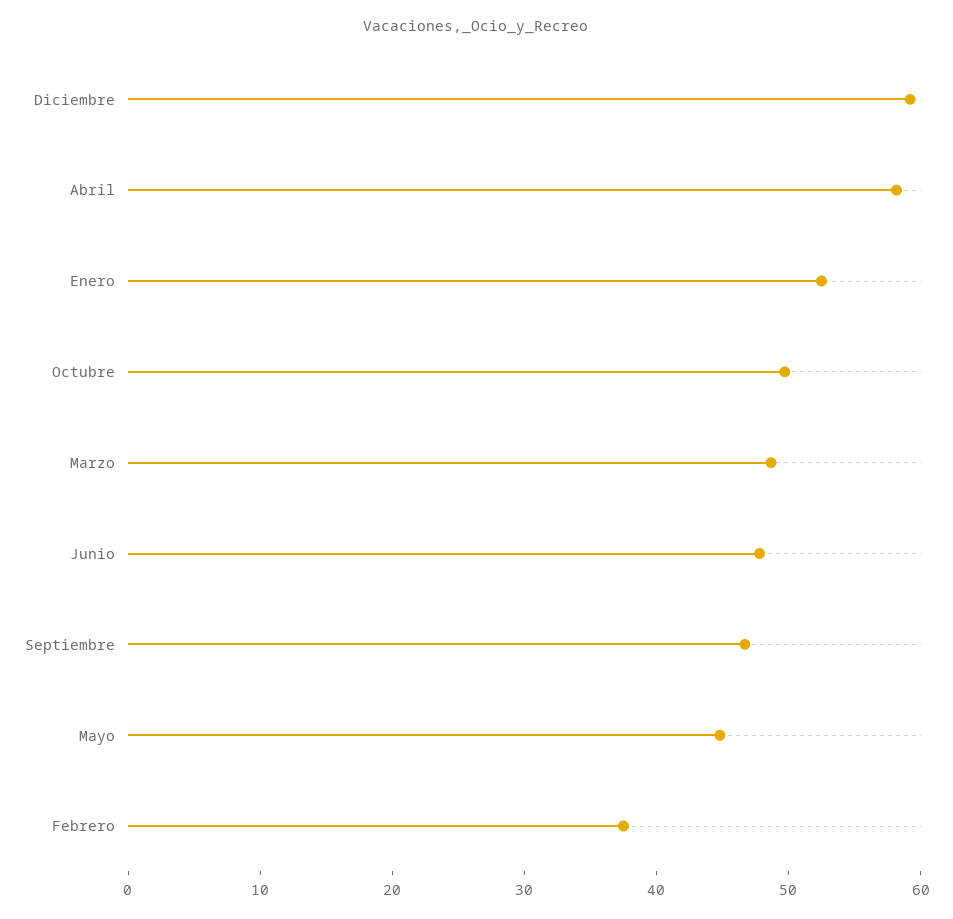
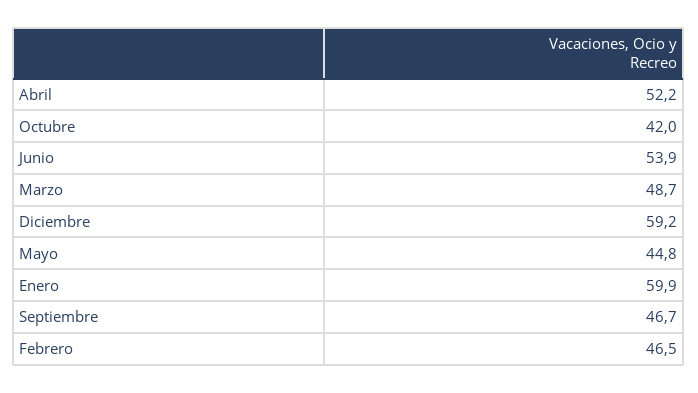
  {
    "Diciembre": 59.2,
-   "Abril": 58,
+   "Abril": 52.2,
-   "Enero": 52,
+   "Enero": 59.9,
-   "Octubre": 50,
+   "Octubre": 42,
    "Marzo": 48.7,
-   "Junio": 48,
+   "Junio": 53.9,
    "Septiembre": 46.7,
    "Mayo": 44.8,
-   "Febrero": 38
+   "Febrero": 46.5
  }

